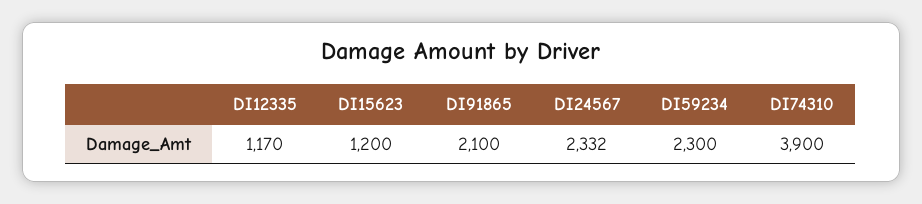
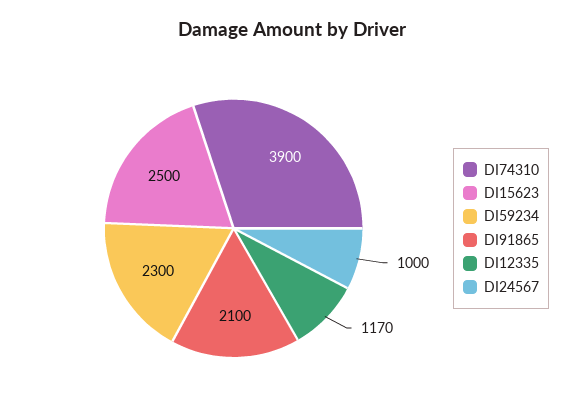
  {
    "DI12335": 1170,
-   "DI15623": 1200,
+   "DI15623": 2500,
    "DI91865": 2100,
-   "DI24567": 2332,
+   "DI24567": 1000,
    "DI59234": 2300,
    "DI74310": 3900
  }

